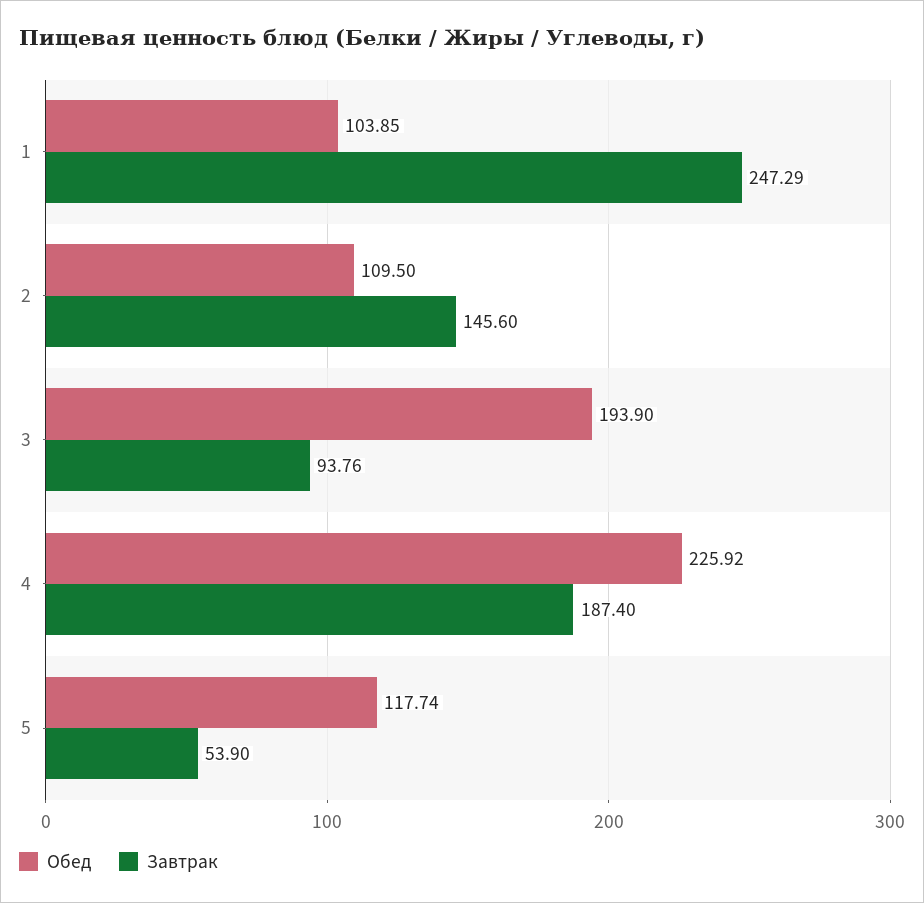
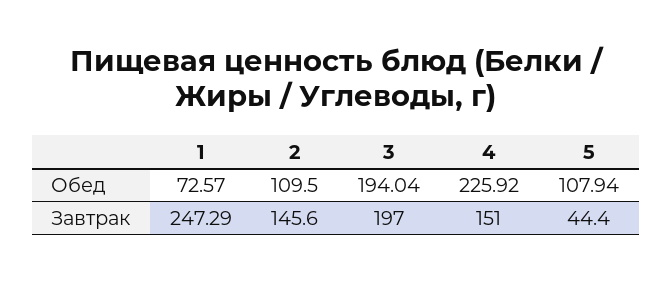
  {
    "Обед": {
-     "1": 103.85,
+     "1": 72.57,
      "2": 109.5,
-     "3": 193.9,
+     "3": 194.04,
      "4": 225.92,
-     "5": 117.74
+     "5": 107.94
    },
    "Завтрак": {
      "1": 247.29,
      "2": 145.6,
-     "3": 93.76,
+     "3": 197,
-     "4": 187.4,
+     "4": 151,
-     "5": 53.9
+     "5": 44.4
    }
  }

